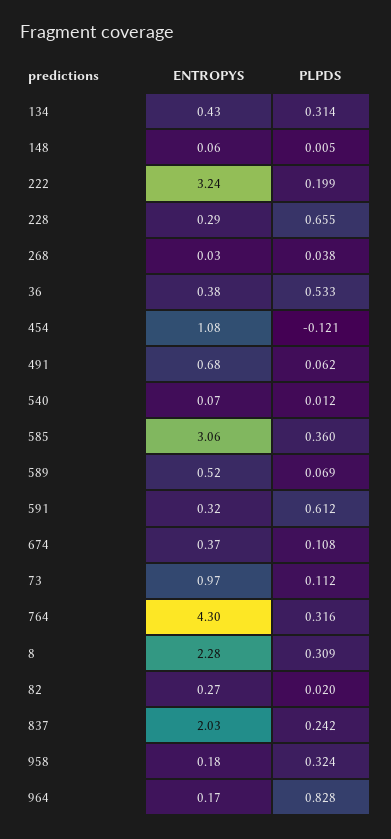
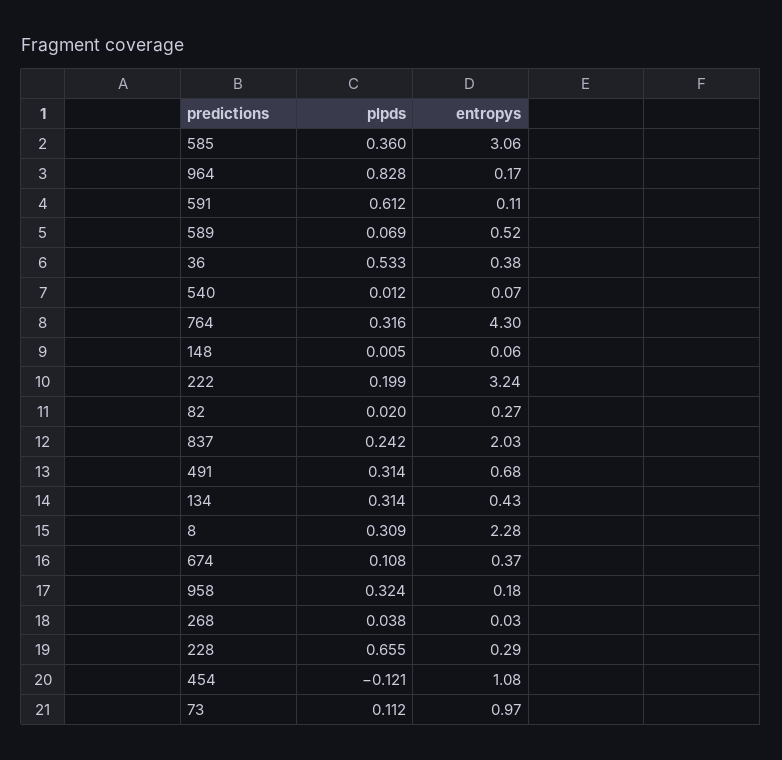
  {
    "ENTROPYS": {
      "134": 0.43,
      "148": 0.06,
      "222": 3.24,
      "228": 0.29,
      "268": 0.03,
      "36": 0.38,
      "454": 1.08,
      "491": 0.68,
      "540": 0.07,
      "585": 3.06,
      "589": 0.52,
-     "591": 0.32,
+     "591": 0.11,
      "674": 0.37,
      "73": 0.97,
      "764": 4.3,
      "8": 2.28,
      "82": 0.27,
      "837": 2.03,
      "958": 0.18,
      "964": 0.17
    },
    "PLPDS": {
      "134": 0.314,
      "148": 0.005,
      "222": 0.199,
      "228": 0.655,
      "268": 0.038,
      "36": 0.533,
      "454": -0.121,
-     "491": 0.062,
+     "491": 0.314,
      "540": 0.012,
      "585": 0.36,
      "589": 0.069,
      "591": 0.612,
      "674": 0.108,
      "73": 0.112,
      "764": 0.316,
      "8": 0.309,
      "82": 0.02,
      "837": 0.242,
      "958": 0.324,
      "964": 0.828
    }
  }

